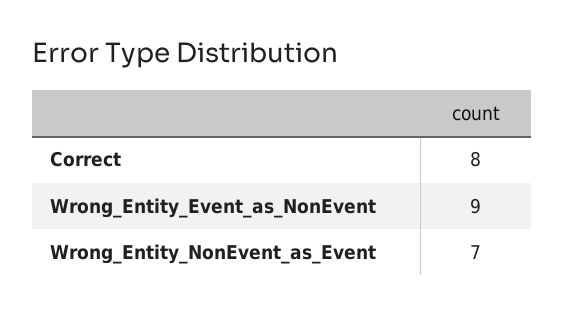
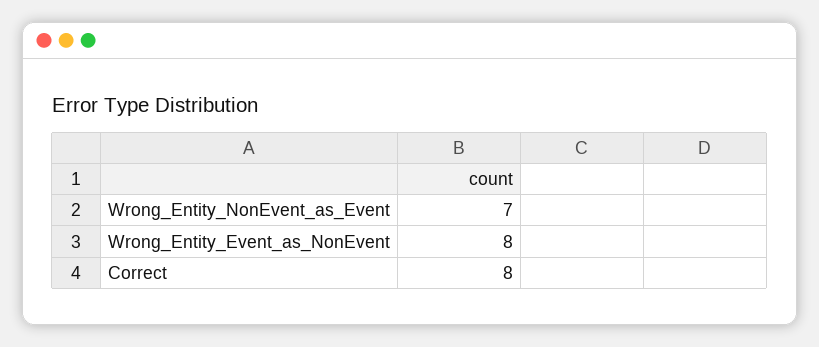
  {
    "Correct": 8,
-   "Wrong_Entity_Event_as_NonEvent": 9,
+   "Wrong_Entity_Event_as_NonEvent": 8,
    "Wrong_Entity_NonEvent_as_Event": 7
  }

